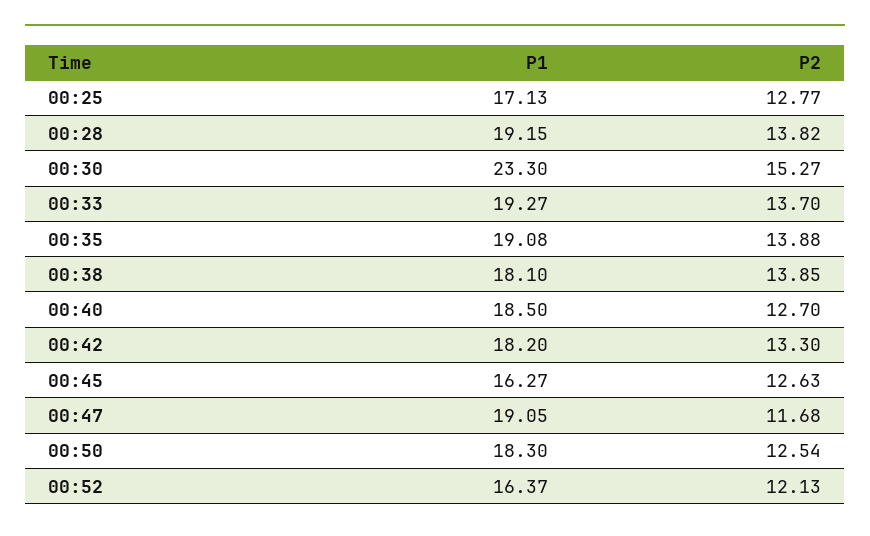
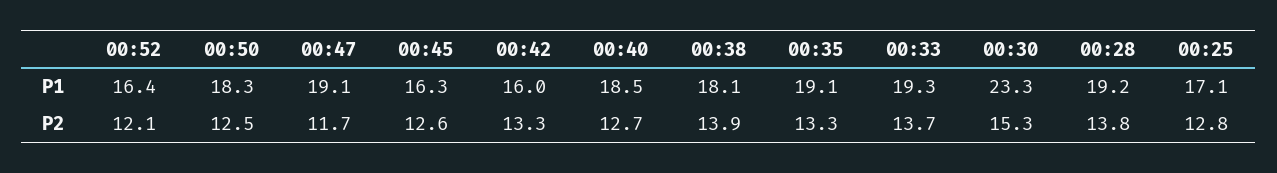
  {
    "P1": {
      "00:25": 17.13,
      "00:28": 19.15,
      "00:30": 23.3,
      "00:33": 19.27,
      "00:35": 19.08,
      "00:38": 18.1,
      "00:40": 18.5,
-     "00:42": 18.2,
+     "00:42": 16,
      "00:45": 16.27,
      "00:47": 19.05,
      "00:50": 18.3,
      "00:52": 16.37
    },
    "P2": {
      "00:25": 12.77,
      "00:28": 13.82,
      "00:30": 15.27,
      "00:33": 13.7,
-     "00:35": 13.88,
+     "00:35": 13.3,
      "00:38": 13.85,
      "00:40": 12.7,
      "00:42": 13.3,
      "00:45": 12.63,
      "00:47": 11.68,
      "00:50": 12.54,
      "00:52": 12.13
    }
  }

